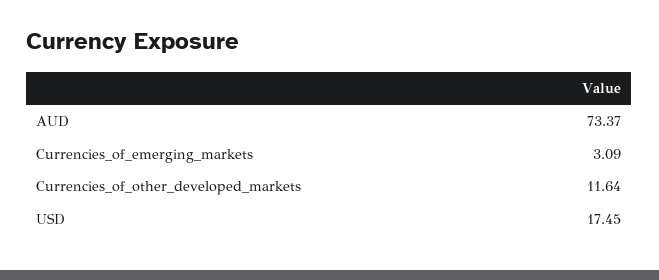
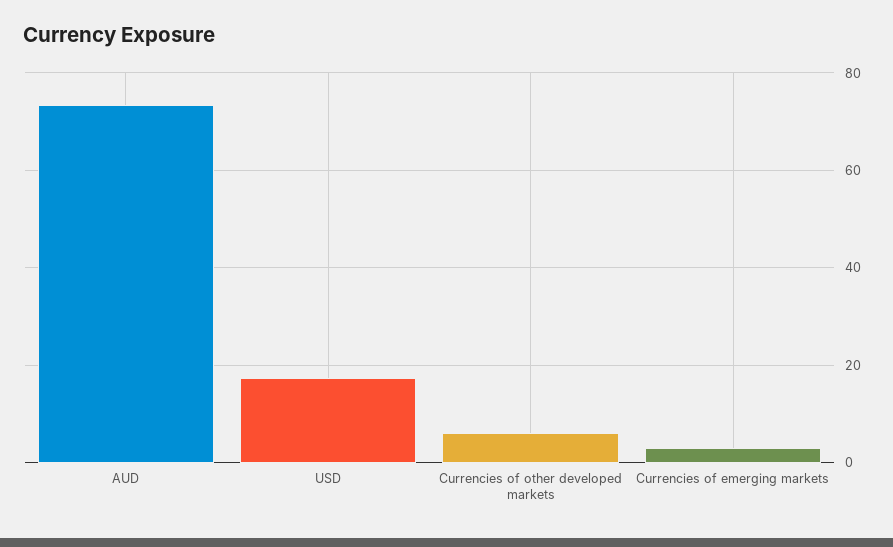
  {
    "AUD": 73.37,
    "Currencies_of_emerging_markets": 3.09,
-   "Currencies_of_other_developed_markets": 11.64,
+   "Currencies_of_other_developed_markets": 6,
    "USD": 17.45
  }

